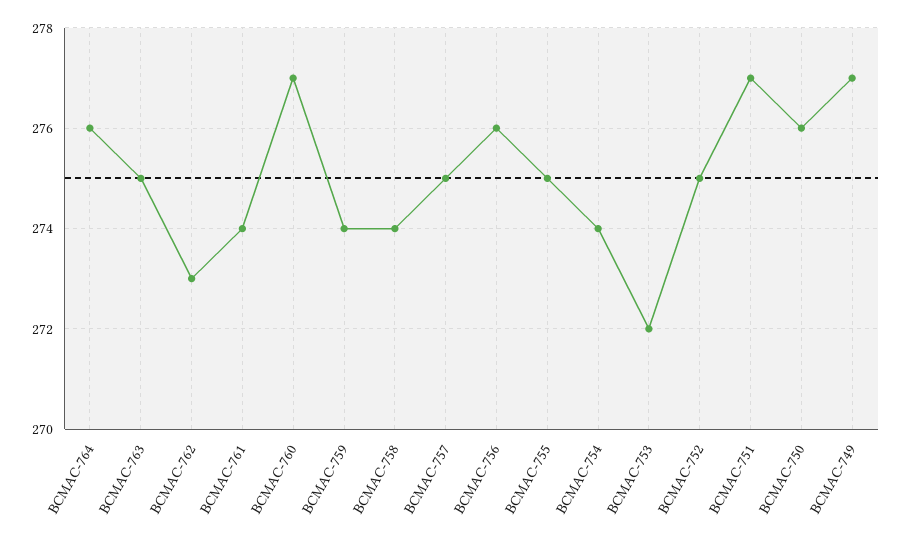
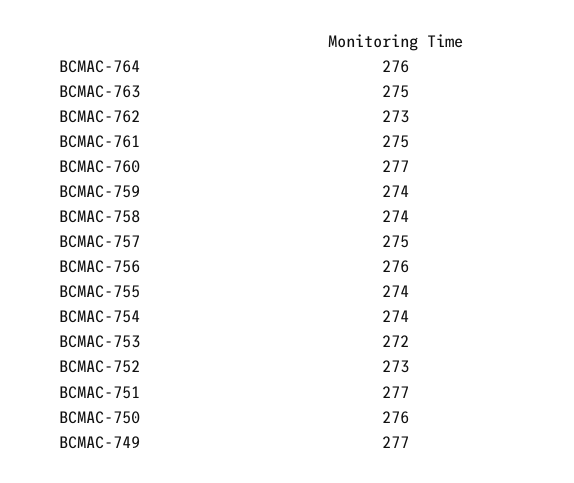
  {
    "BCMAC-764": 276,
    "BCMAC-763": 275,
    "BCMAC-762": 273,
-   "BCMAC-761": 274,
+   "BCMAC-761": 275,
    "BCMAC-760": 277,
    "BCMAC-759": 274,
    "BCMAC-758": 274,
    "BCMAC-757": 275,
    "BCMAC-756": 276,
-   "BCMAC-755": 275,
+   "BCMAC-755": 274,
    "BCMAC-754": 274,
    "BCMAC-753": 272,
-   "BCMAC-752": 275,
+   "BCMAC-752": 273,
    "BCMAC-751": 277,
    "BCMAC-750": 276,
    "BCMAC-749": 277
  }

